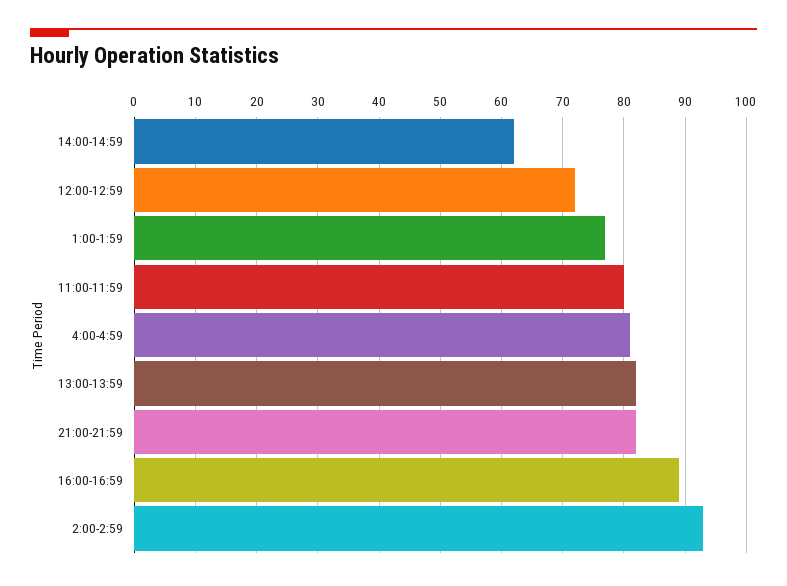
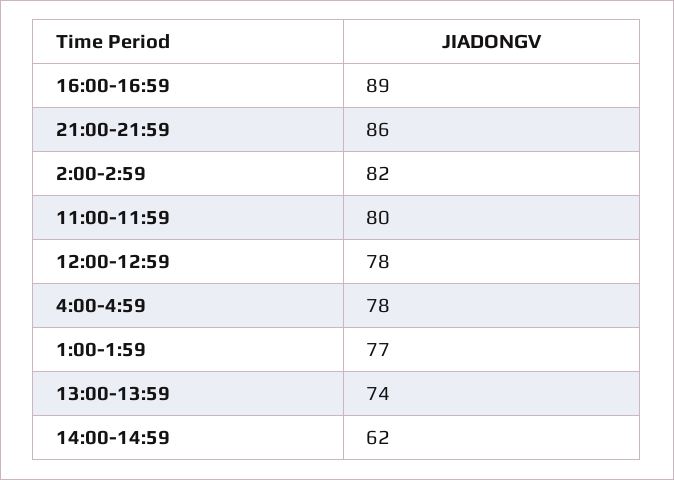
  {
    "14:00-14:59": 62,
-   "12:00-12:59": 72,
+   "12:00-12:59": 78,
    "1:00-1:59": 77,
    "11:00-11:59": 80,
-   "4:00-4:59": 81,
+   "4:00-4:59": 78,
-   "13:00-13:59": 82,
+   "13:00-13:59": 74,
-   "21:00-21:59": 82,
+   "21:00-21:59": 86,
    "16:00-16:59": 89,
-   "2:00-2:59": 93
+   "2:00-2:59": 82
  }

